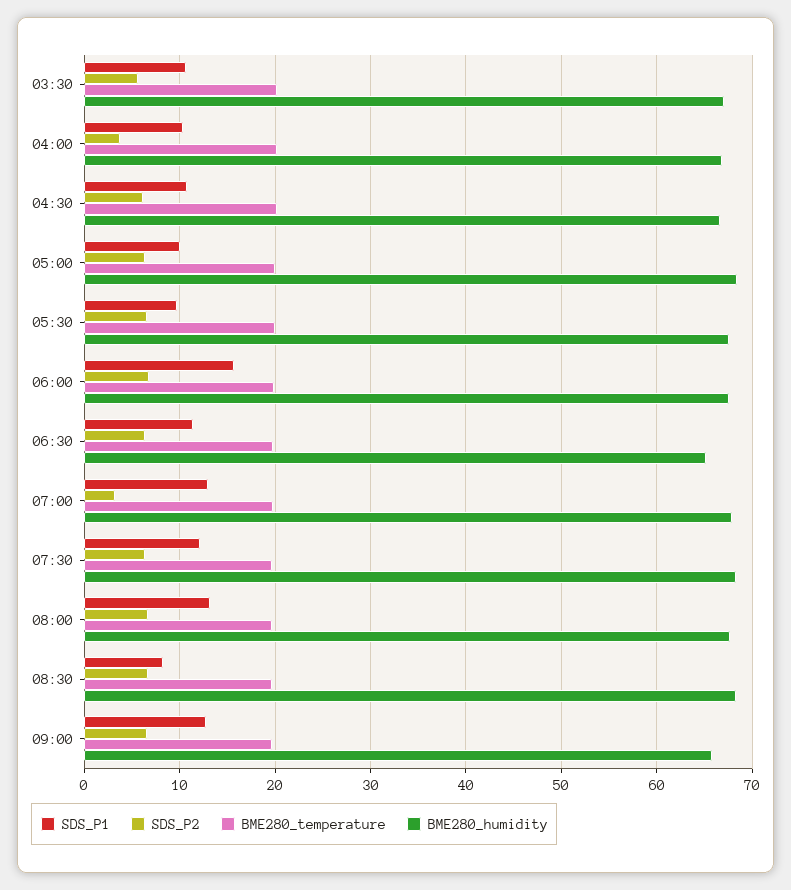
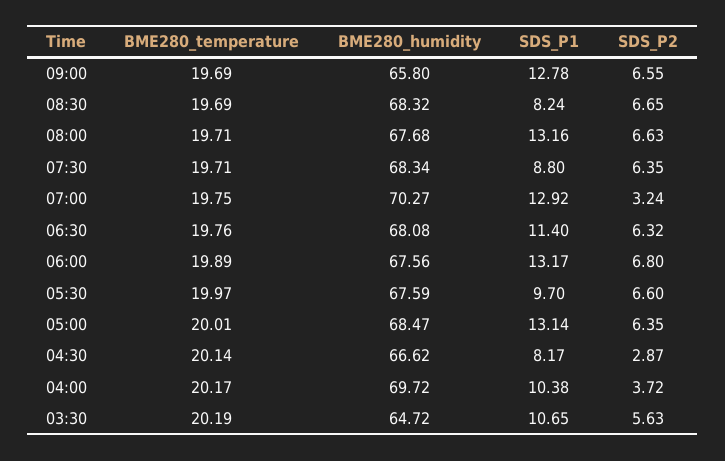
  {
    "SDS_P1": {
      "03:30": 10.65,
      "04:00": 10.38,
-     "04:30": 11,
+     "04:30": 8.17,
-     "05:00": 10,
+     "05:00": 13.14,
      "05:30": 9.7,
-     "06:00": 16,
+     "06:00": 13.17,
      "06:30": 11.4,
      "07:00": 12.92,
-     "07:30": 12,
+     "07:30": 8.8,
      "08:00": 13.16,
      "08:30": 8.24,
      "09:00": 12.78
    },
    "SDS_P2": {
      "03:30": 5.63,
      "04:00": 3.72,
-     "04:30": 6,
+     "04:30": 2.87,
      "05:00": 6.35,
      "05:30": 6.6,
      "06:00": 6.8,
      "06:30": 6.32,
      "07:00": 3.24,
      "07:30": 6.35,
      "08:00": 6.63,
      "08:30": 6.65,
      "09:00": 6.55
    },
    "BME280_temperature": {
      "03:30": 20.19,
      "04:00": 20.17,
      "04:30": 20.14,
      "05:00": 20.01,
      "05:30": 19.97,
      "06:00": 19.89,
      "06:30": 19.76,
      "07:00": 19.75,
      "07:30": 19.71,
      "08:00": 19.71,
      "08:30": 19.69,
      "09:00": 19.69
    },
    "BME280_humidity": {
-     "03:30": 67,
+     "03:30": 64.72,
-     "04:00": 67,
+     "04:00": 69.72,
      "04:30": 66.62,
      "05:00": 68.47,
      "05:30": 67.59,
      "06:00": 67.56,
-     "06:30": 65,
+     "06:30": 68.08,
-     "07:00": 68,
+     "07:00": 70.27,
      "07:30": 68.34,
      "08:00": 67.68,
      "08:30": 68.32,
      "09:00": 65.8
    }
  }

